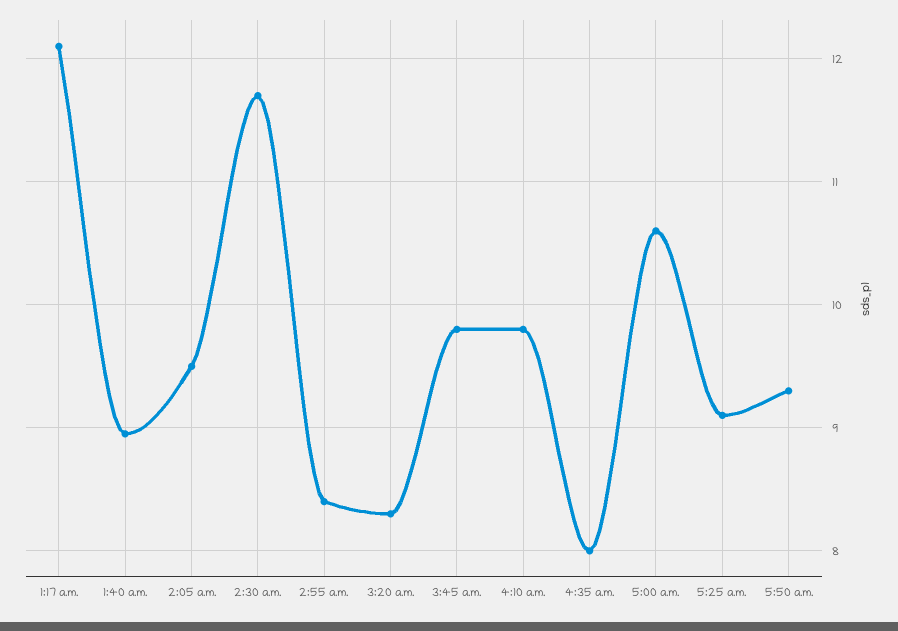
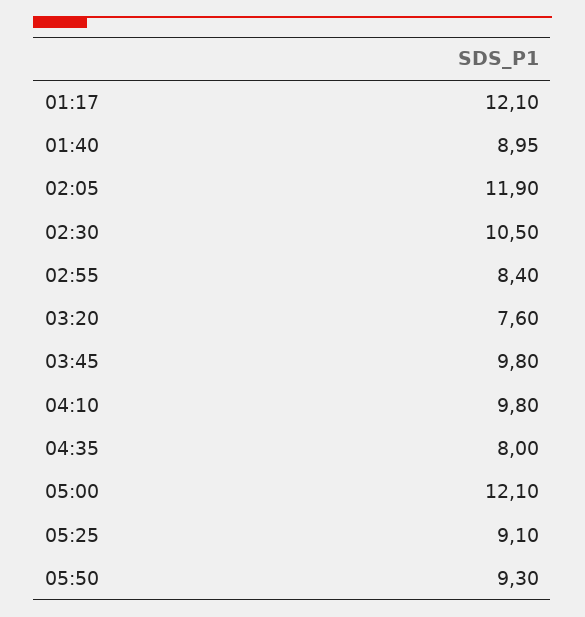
  {
    "1:17 a.m.": 12.1,
    "1:40 a.m.": 8.95,
-   "2:05 a.m.": 9.5,
+   "2:05 a.m.": 11.9,
-   "2:30 a.m.": 11.7,
+   "2:30 a.m.": 10.5,
    "2:55 a.m.": 8.4,
-   "3:20 a.m.": 8.3,
+   "3:20 a.m.": 7.6,
    "3:45 a.m.": 9.8,
    "4:10 a.m.": 9.8,
    "4:35 a.m.": 8,
-   "5:00 a.m.": 10.6,
+   "5:00 a.m.": 12.1,
    "5:25 a.m.": 9.1,
    "5:50 a.m.": 9.3
  }

